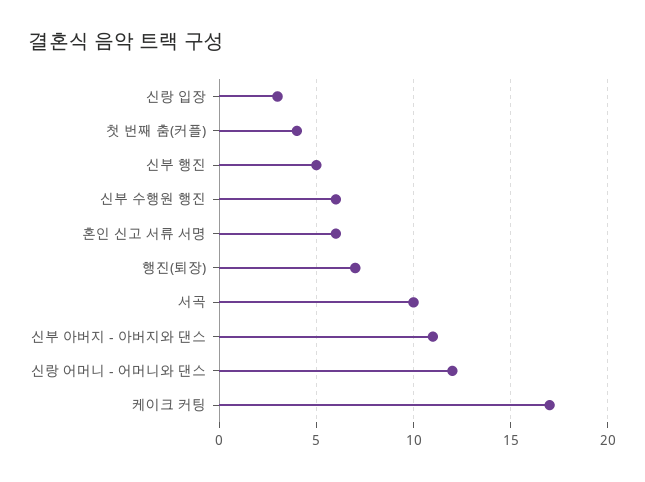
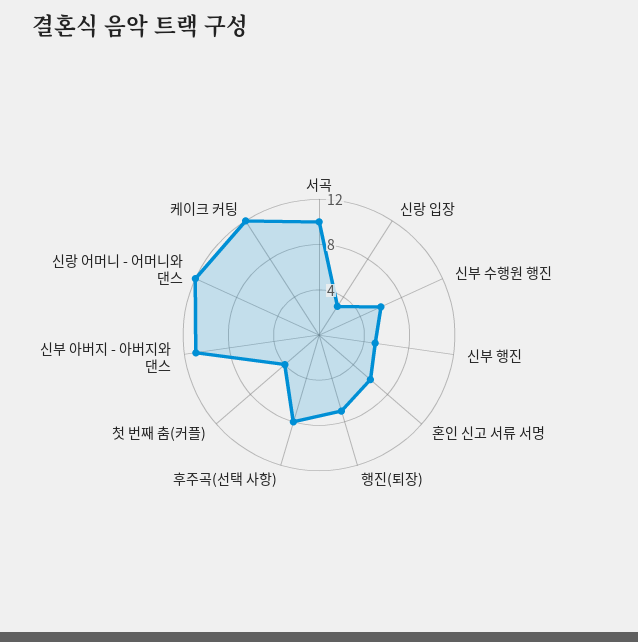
  {
    "신랑 입장": 3,
    "첫 번째 춤(커플)": 4,
    "신부 행진": 5,
    "신부 수행원 행진": 6,
    "혼인 신고 서류 서명": 6,
    "행진(퇴장)": 7,
    "서곡": 10,
    "신부 아버지 - 아버지와 댄스": 11,
    "신랑 어머니 - 어머니와 댄스": 12,
-   "케이크 커팅": 17
+   "케이크 커팅": 12,
+   "후주곡(선택 사항)": 8
  }

